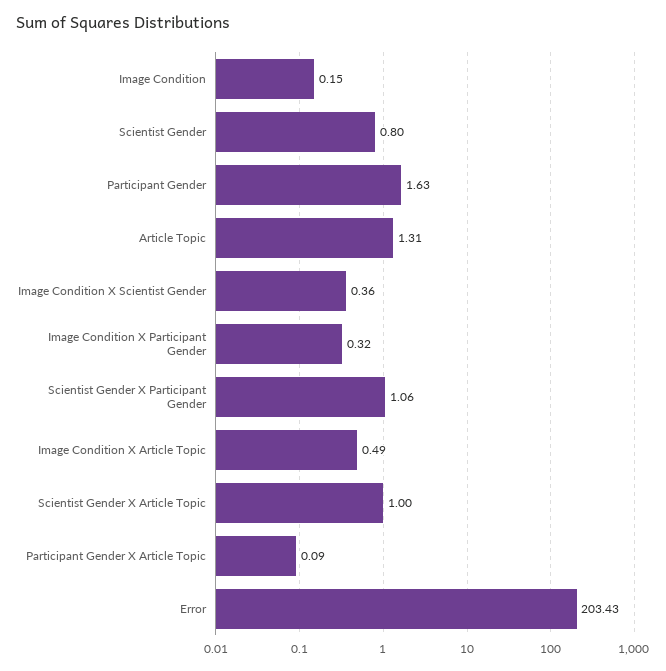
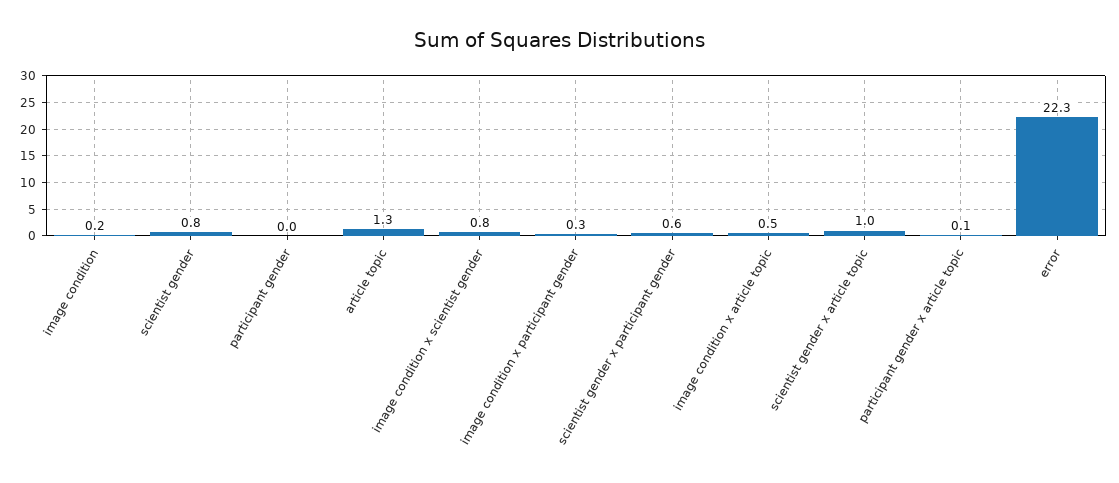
  {
    "Image Condition": 0.15,
    "Scientist Gender": 0.8,
-   "Participant Gender": 1.63,
+   "Participant Gender": 0,
    "Article Topic": 1.31,
-   "Image Condition X Scientist Gender": 0.36,
+   "Image Condition X Scientist Gender": 0.8,
    "Image Condition X Participant Gender": 0.32,
-   "Scientist Gender X Participant Gender": 1.06,
+   "Scientist Gender X Participant Gender": 0.6,
    "Image Condition X Article Topic": 0.49,
    "Scientist Gender X Article Topic": 1,
    "Participant Gender X Article Topic": 0.09,
-   "Error": 203.43
+   "Error": 22.3
  }

